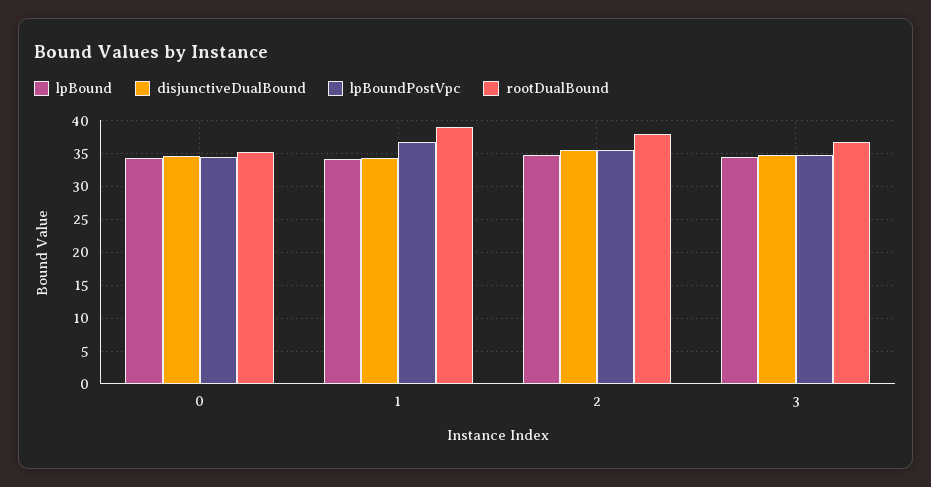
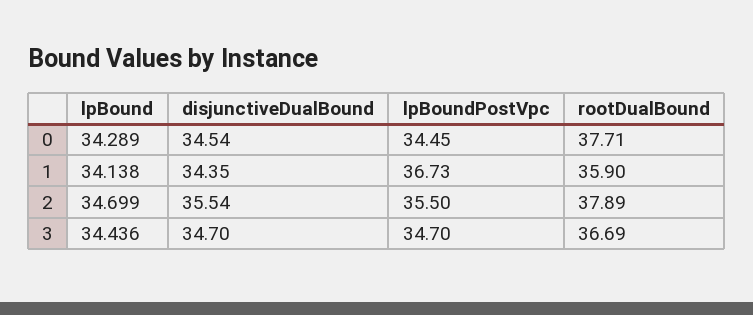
  {
    "lpBound": {
      "0": 34.289,
      "1": 34.138,
      "2": 34.699,
      "3": 34.436
    },
    "disjunctiveDualBound": {
      "0": 34.54,
      "1": 34.35,
      "2": 35.54,
      "3": 34.7
    },
    "lpBoundPostVpc": {
      "0": 34.45,
      "1": 36.73,
      "2": 35.5,
      "3": 34.7
    },
    "rootDualBound": {
-     "0": 35,
+     "0": 37.71,
-     "1": 39,
+     "1": 35.9,
      "2": 37.89,
      "3": 36.69
    }
  }

